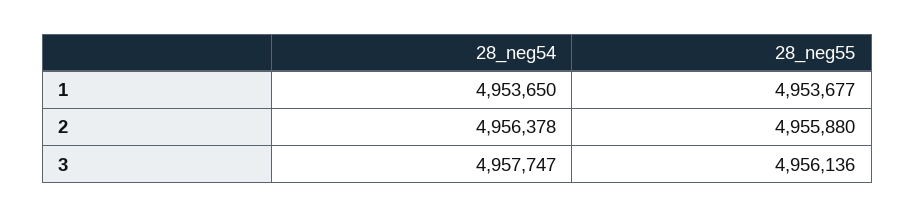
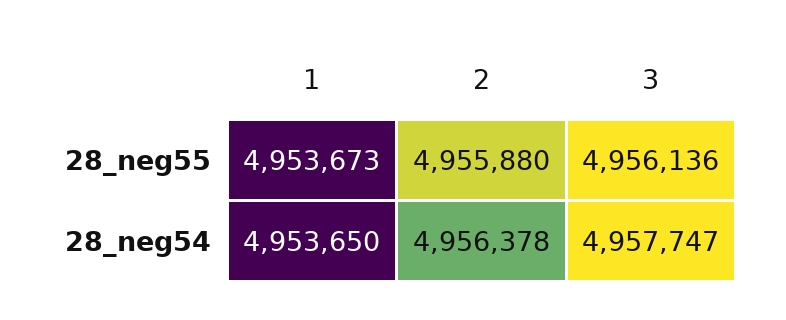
  {
    "28_neg54": {
      "1": 4953650,
      "2": 4956378,
      "3": 4957747
    },
    "28_neg55": {
-     "1": 4953677,
+     "1": 4953673,
      "2": 4955880,
      "3": 4956136
    }
  }

